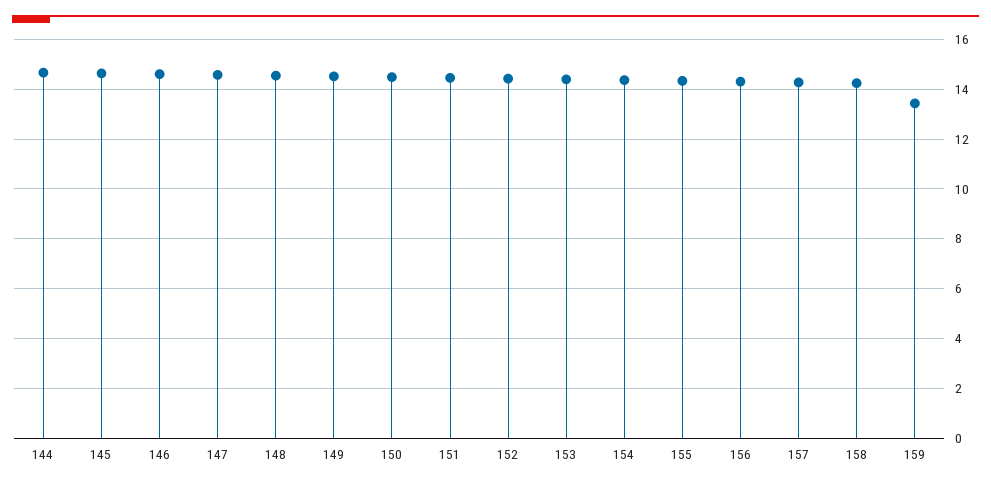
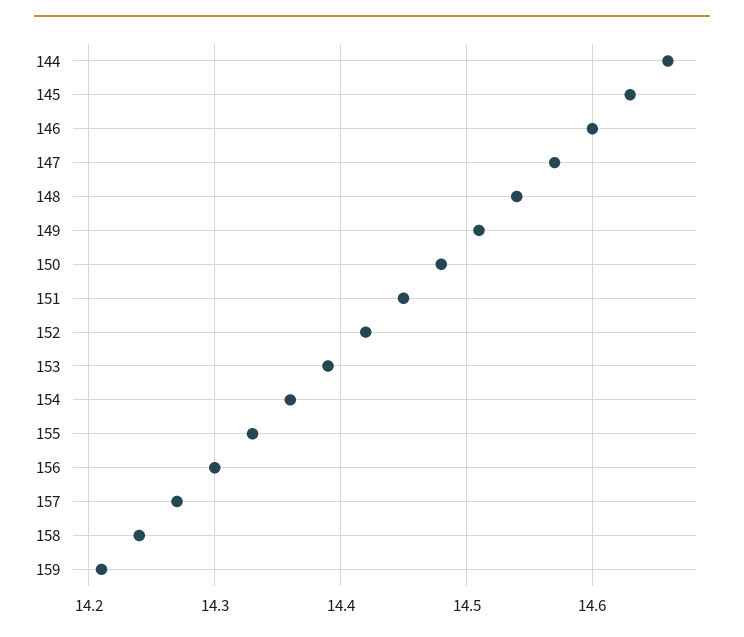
  {
    "144": 14.66,
    "145": 14.63,
    "146": 14.6,
    "147": 14.57,
    "148": 14.54,
    "149": 14.51,
    "150": 14.48,
    "151": 14.45,
    "152": 14.42,
    "153": 14.39,
    "154": 14.36,
    "155": 14.33,
    "156": 14.3,
    "157": 14.27,
    "158": 14.24,
-   "159": 13.5
+   "159": 14.21
  }

